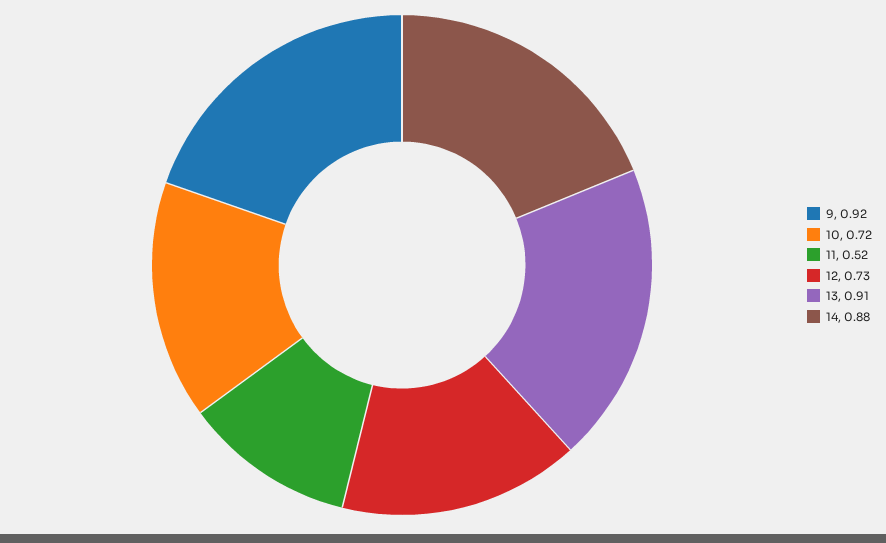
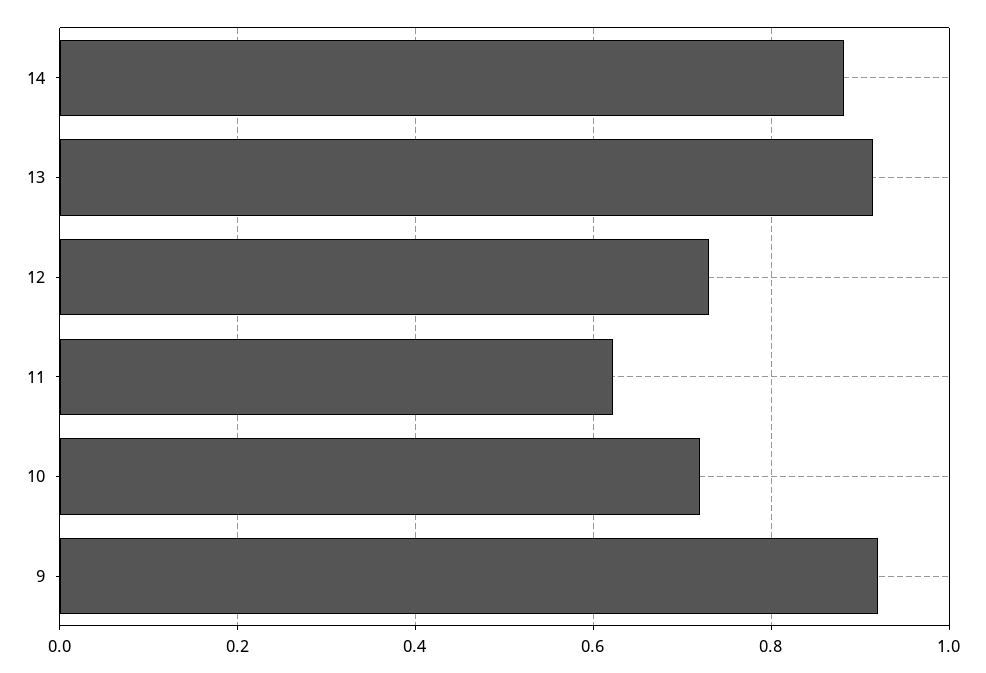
  {
    "9": 0.92,
    "10": 0.72,
-   "11": 0.52,
+   "11": 0.62,
    "12": 0.73,
    "13": 0.91,
    "14": 0.88
  }

